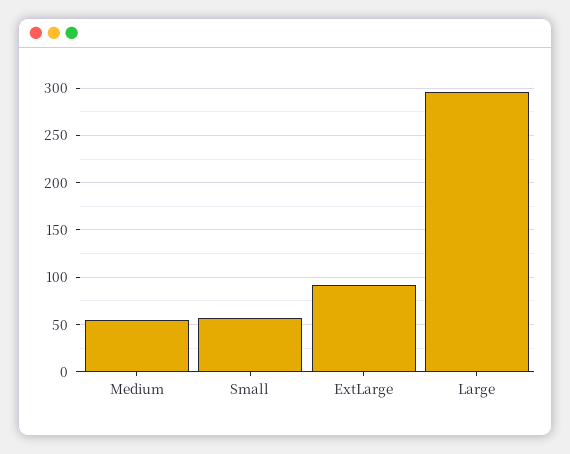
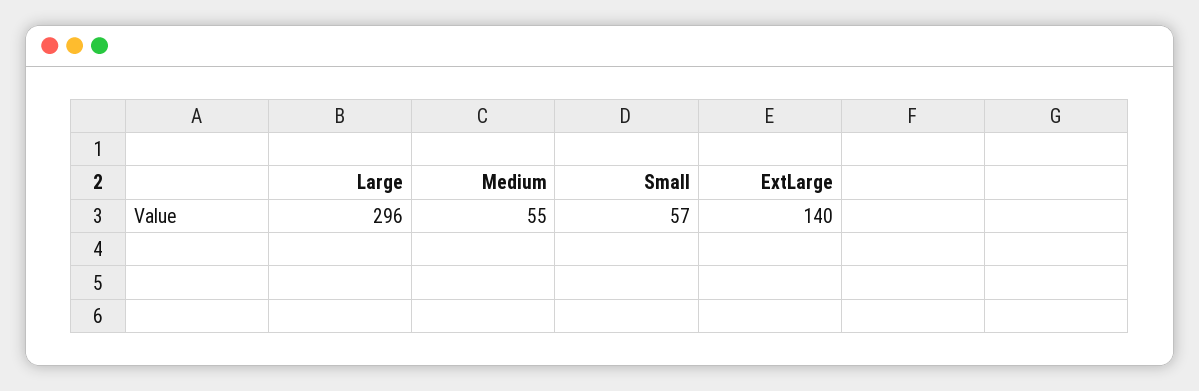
  {
    "Medium": 55,
    "Small": 57,
-   "ExtLarge": 90,
+   "ExtLarge": 140,
    "Large": 296
  }

